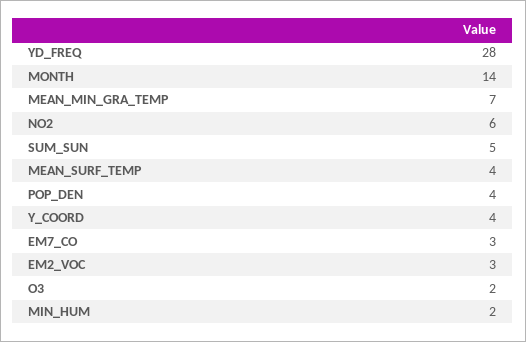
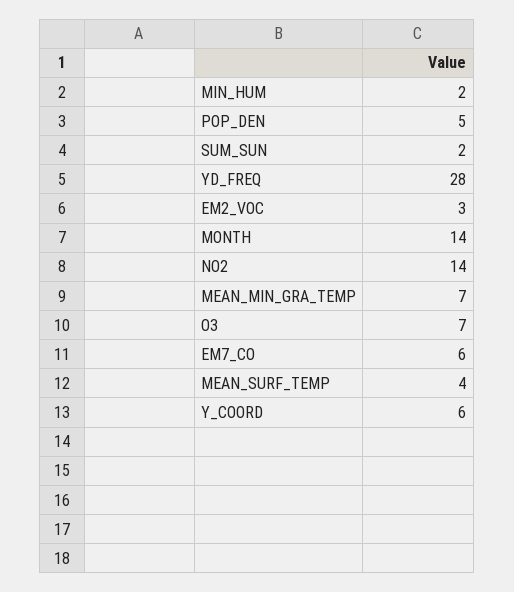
  {
    "YD_FREQ": 28,
    "MONTH": 14,
    "MEAN_MIN_GRA_TEMP": 7,
-   "NO2": 6,
+   "NO2": 14,
-   "SUM_SUN": 5,
+   "SUM_SUN": 2,
    "MEAN_SURF_TEMP": 4,
-   "POP_DEN": 4,
+   "POP_DEN": 5,
-   "Y_COORD": 4,
+   "Y_COORD": 6,
-   "EM7_CO": 3,
+   "EM7_CO": 6,
    "EM2_VOC": 3,
-   "O3": 2,
+   "O3": 7,
    "MIN_HUM": 2
  }

